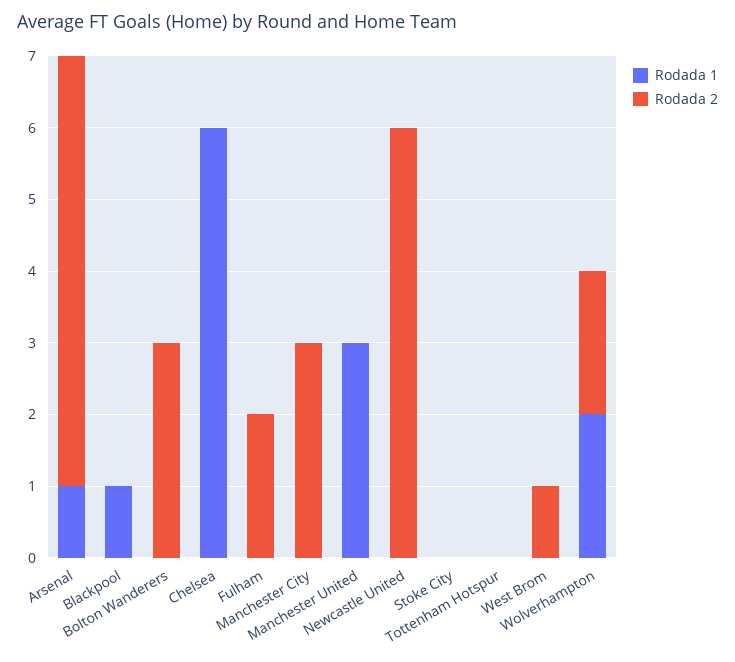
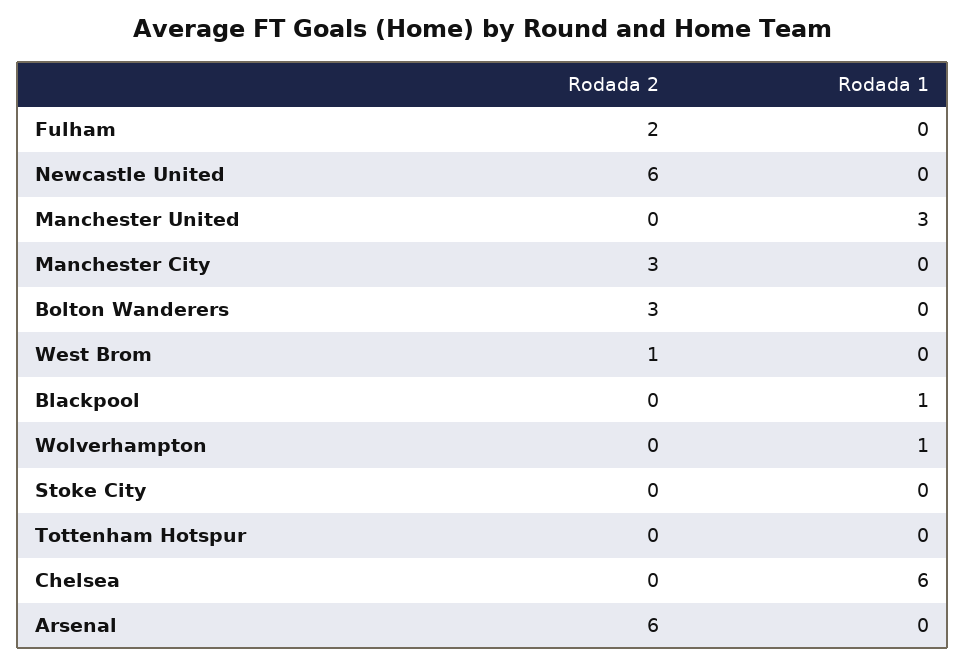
  {
    "Rodada 1": {
-     "Arsenal": 1,
+     "Arsenal": 0,
      "Blackpool": 1,
      "Bolton Wanderers": 0,
      "Chelsea": 6,
      "Fulham": 0,
      "Manchester City": 0,
      "Manchester United": 3,
      "Newcastle United": 0,
      "Stoke City": 0,
      "Tottenham Hotspur": 0,
      "West Brom": 0,
-     "Wolverhampton": 2
+     "Wolverhampton": 1
    },
    "Rodada 2": {
      "Arsenal": 6,
      "Blackpool": 0,
      "Bolton Wanderers": 3,
      "Chelsea": 0,
      "Fulham": 2,
      "Manchester City": 3,
      "Manchester United": 0,
      "Newcastle United": 6,
      "Stoke City": 0,
      "Tottenham Hotspur": 0,
      "West Brom": 1,
-     "Wolverhampton": 2
+     "Wolverhampton": 0
    }
  }

